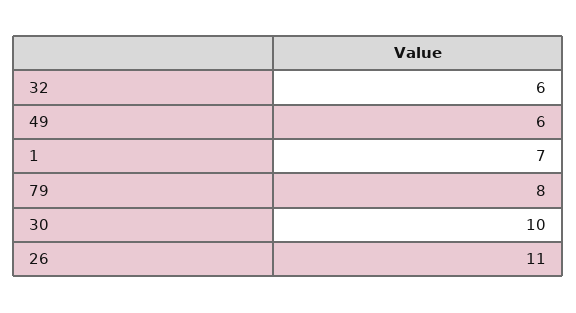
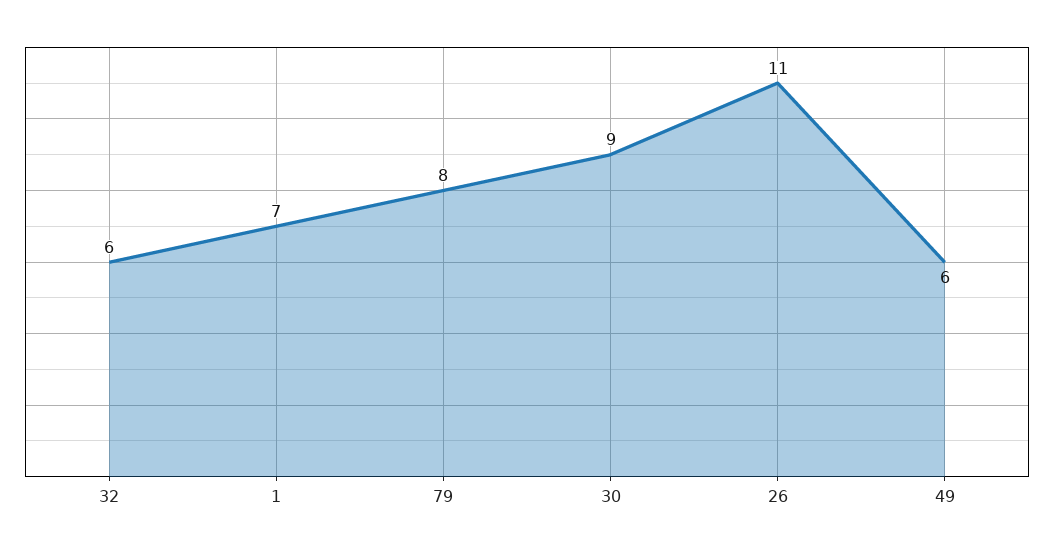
  {
    "32": 6,
    "49": 6,
    "1": 7,
    "79": 8,
-   "30": 10,
+   "30": 9,
    "26": 11
  }

